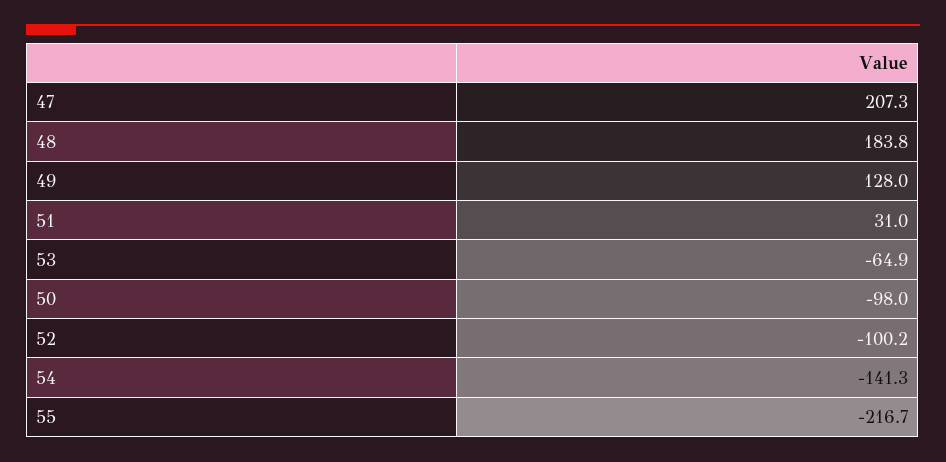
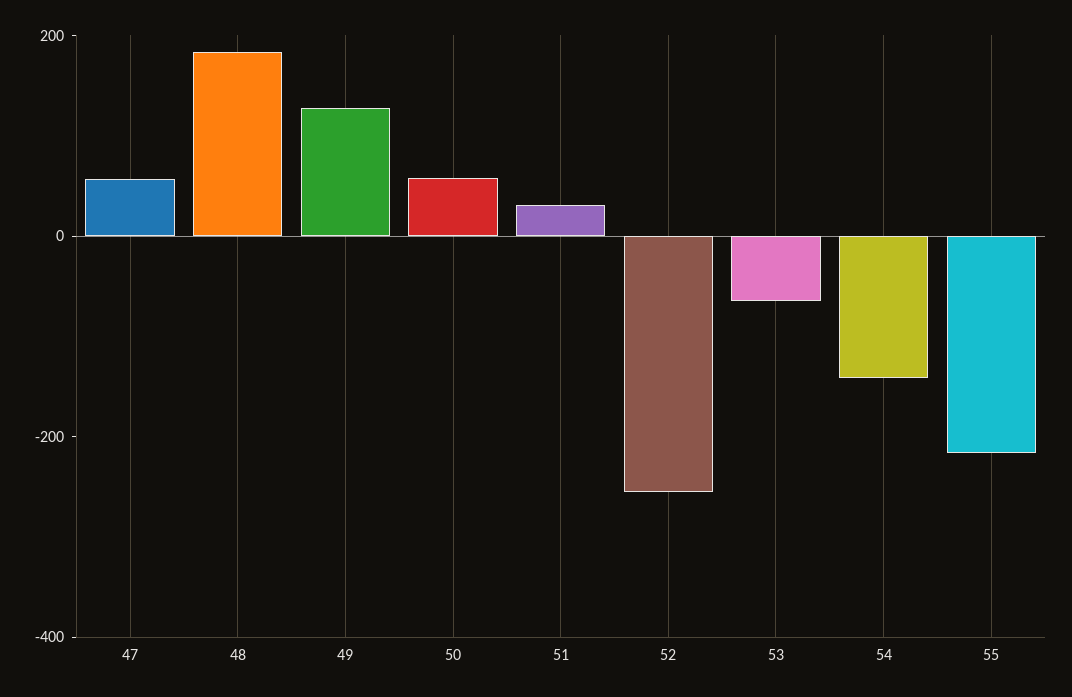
  {
-   "47": 207.3,
+   "47": 50,
    "48": 183.8,
    "49": 128,
    "51": 31,
    "53": -64.9,
-   "50": -98,
+   "50": 50,
-   "52": -100.2,
+   "52": -250,
    "54": -141.3,
    "55": -216.7
  }

